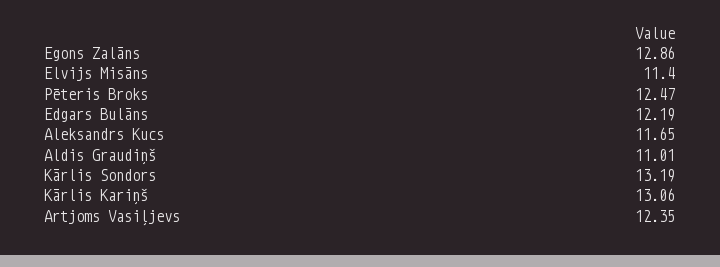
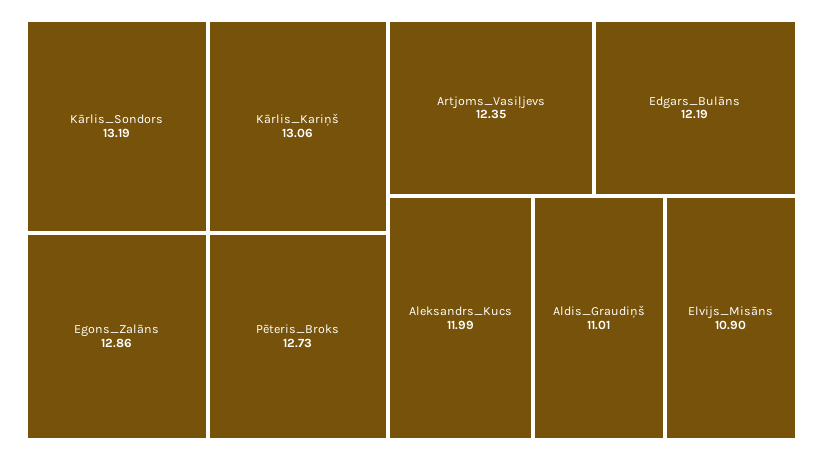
  {
    "Egons Zalāns": 12.86,
-   "Elvijs Misāns": 11.4,
+   "Elvijs Misāns": 10.9,
-   "Pēteris Broks": 12.47,
+   "Pēteris Broks": 12.73,
    "Edgars Bulāns": 12.19,
-   "Aleksandrs Kucs": 11.65,
+   "Aleksandrs Kucs": 11.99,
    "Aldis Graudiņš": 11.01,
    "Kārlis Sondors": 13.19,
    "Kārlis Kariņš": 13.06,
    "Artjoms Vasiļjevs": 12.35
  }

